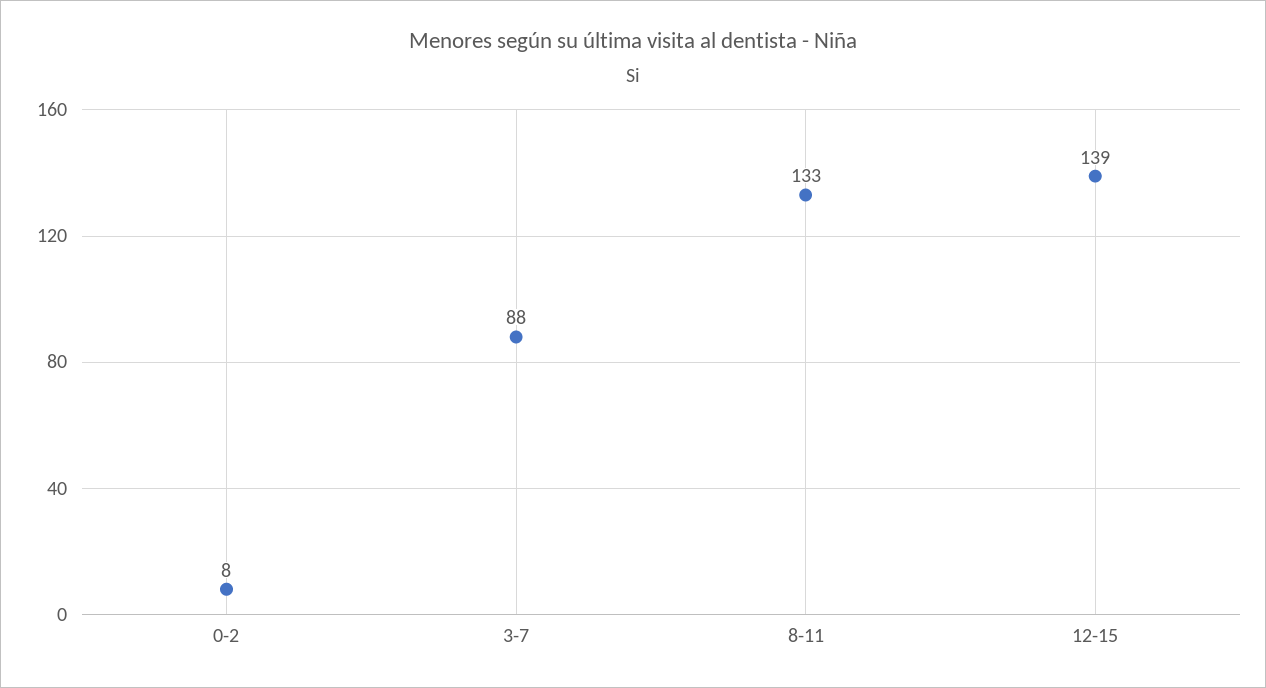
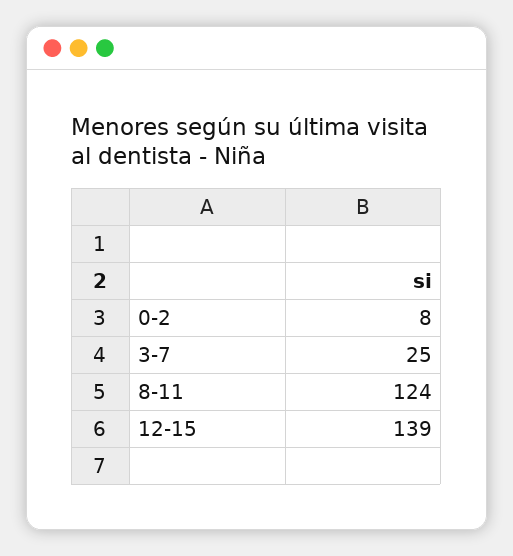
  {
    "0-2": 8,
-   "3-7": 88,
+   "3-7": 25,
-   "8-11": 133,
+   "8-11": 124,
    "12-15": 139
  }

